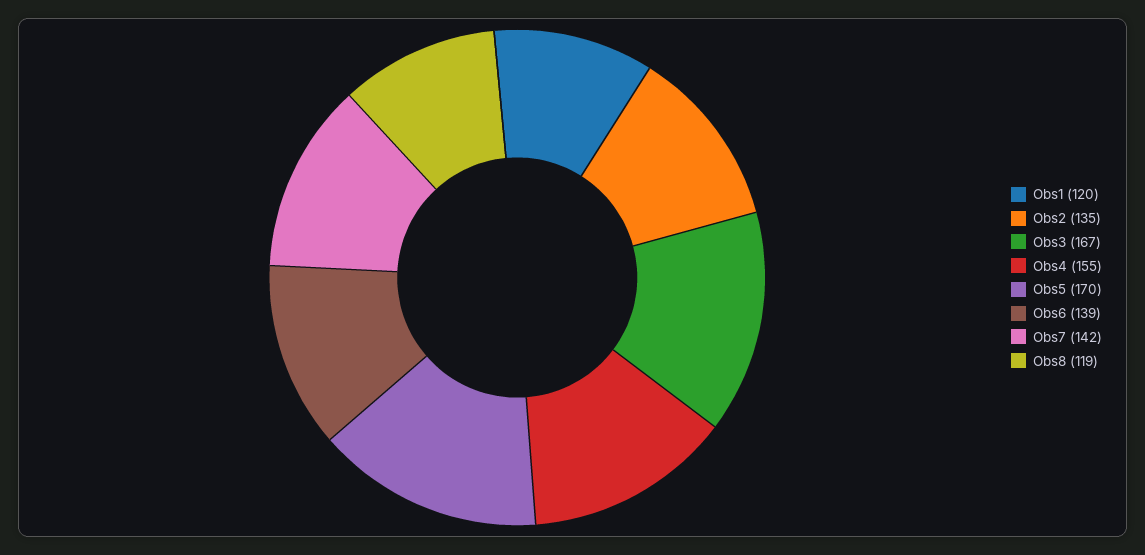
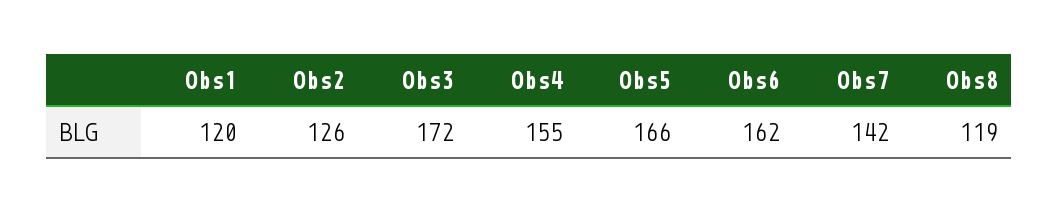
  {
    "Obs1": 120,
-   "Obs2": 135,
+   "Obs2": 126,
-   "Obs3": 167,
+   "Obs3": 172,
    "Obs4": 155,
-   "Obs5": 170,
+   "Obs5": 166,
-   "Obs6": 139,
+   "Obs6": 162,
    "Obs7": 142,
    "Obs8": 119
  }

